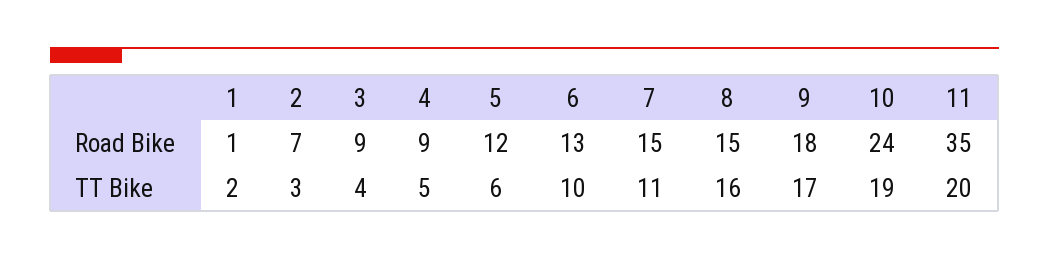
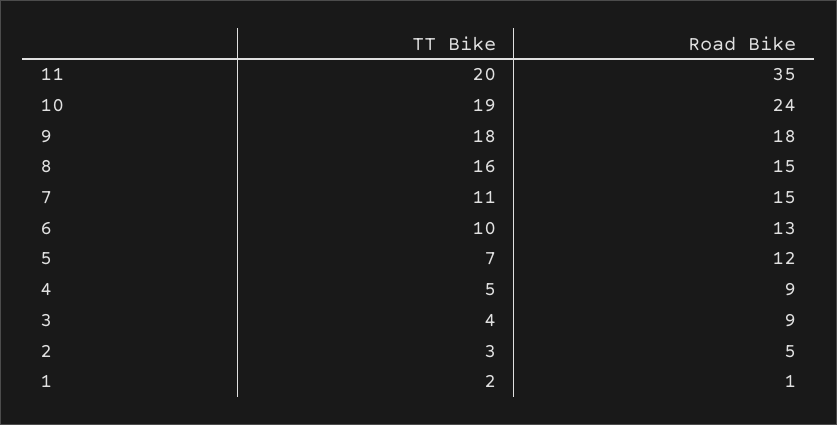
  {
    "1": {
      "Road Bike": 1,
      "TT Bike": 2
    },
    "2": {
-     "Road Bike": 7,
+     "Road Bike": 5,
      "TT Bike": 3
    },
    "3": {
      "Road Bike": 9,
      "TT Bike": 4
    },
    "4": {
      "Road Bike": 9,
      "TT Bike": 5
    },
    "5": {
      "Road Bike": 12,
-     "TT Bike": 6
+     "TT Bike": 7
    },
    "6": {
      "Road Bike": 13,
      "TT Bike": 10
    },
    "7": {
      "Road Bike": 15,
      "TT Bike": 11
    },
    "8": {
      "Road Bike": 15,
      "TT Bike": 16
    },
    "9": {
      "Road Bike": 18,
-     "TT Bike": 17
+     "TT Bike": 18
    },
    "10": {
      "Road Bike": 24,
      "TT Bike": 19
    },
    "11": {
      "Road Bike": 35,
      "TT Bike": 20
    }
  }

